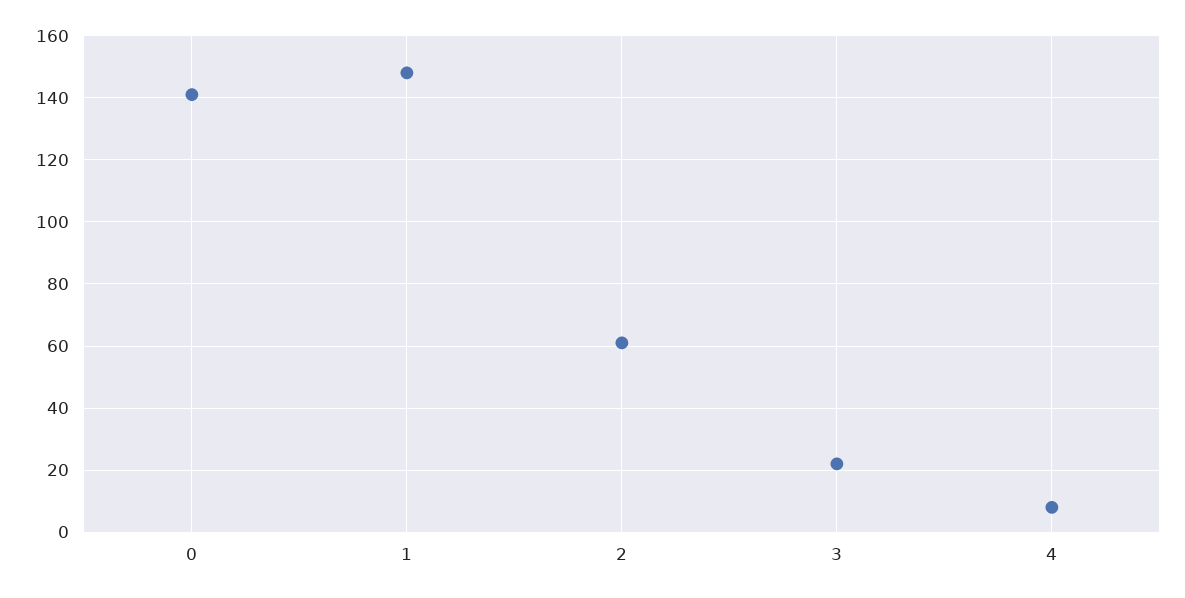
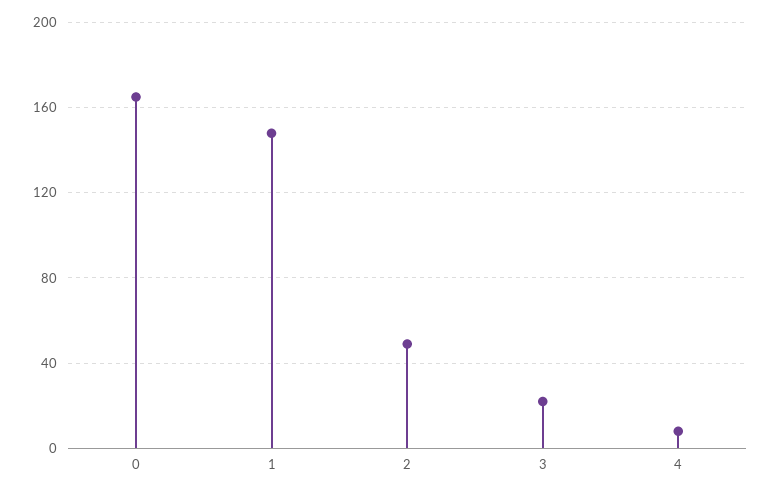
  {
-   "0": 140,
+   "0": 165,
    "1": 150,
-   "2": 60,
+   "2": 50,
    "3": 20,
    "4": 10
  }

